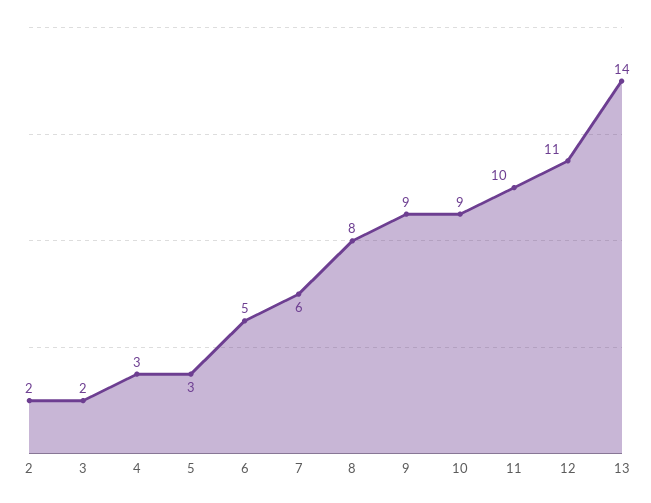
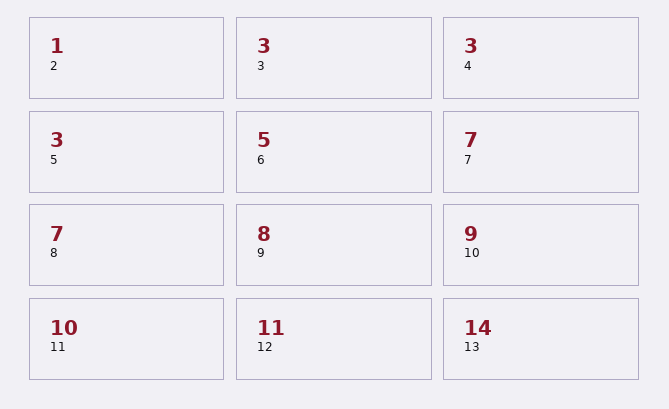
  {
-   "2": 2,
+   "2": 1,
-   "3": 2,
+   "3": 3,
    "4": 3,
    "5": 3,
    "6": 5,
-   "7": 6,
+   "7": 7,
-   "8": 8,
+   "8": 7,
-   "9": 9,
+   "9": 8,
    "10": 9,
    "11": 10,
    "12": 11,
    "13": 14
  }

